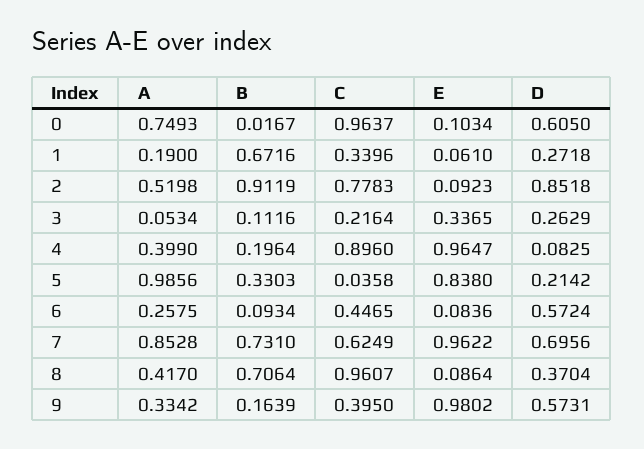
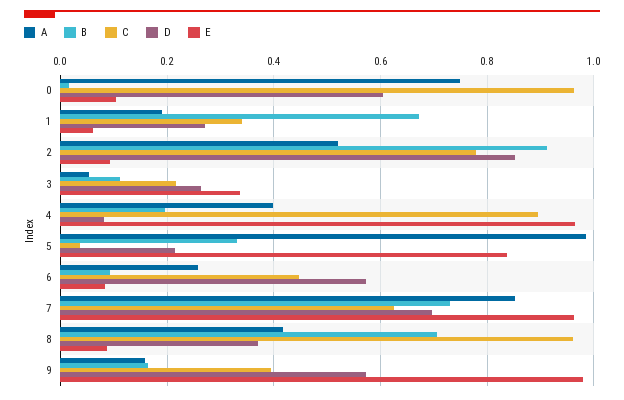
  {
    "A": {
      "0": 0.7493,
      "1": 0.19,
      "2": 0.5198,
      "3": 0.0534,
      "4": 0.399,
      "5": 0.9856,
      "6": 0.2575,
      "7": 0.8528,
      "8": 0.417,
-     "9": 0.3342
+     "9": 0.16
    },
    "B": {
      "0": 0.0167,
      "1": 0.6716,
      "2": 0.9119,
      "3": 0.1116,
      "4": 0.1964,
      "5": 0.3303,
      "6": 0.0934,
      "7": 0.731,
      "8": 0.7064,
      "9": 0.1639
    },
    "C": {
      "0": 0.9637,
      "1": 0.3396,
      "2": 0.7783,
      "3": 0.2164,
      "4": 0.896,
      "5": 0.0358,
      "6": 0.4465,
      "7": 0.6249,
      "8": 0.9607,
      "9": 0.395
    },
    "E": {
      "0": 0.1034,
      "1": 0.061,
      "2": 0.0923,
      "3": 0.3365,
      "4": 0.9647,
      "5": 0.838,
      "6": 0.0836,
      "7": 0.9622,
      "8": 0.0864,
      "9": 0.9802
    },
    "D": {
      "0": 0.605,
      "1": 0.2718,
      "2": 0.8518,
      "3": 0.2629,
      "4": 0.0825,
      "5": 0.2142,
      "6": 0.5724,
      "7": 0.6956,
      "8": 0.3704,
      "9": 0.5731
    }
  }

